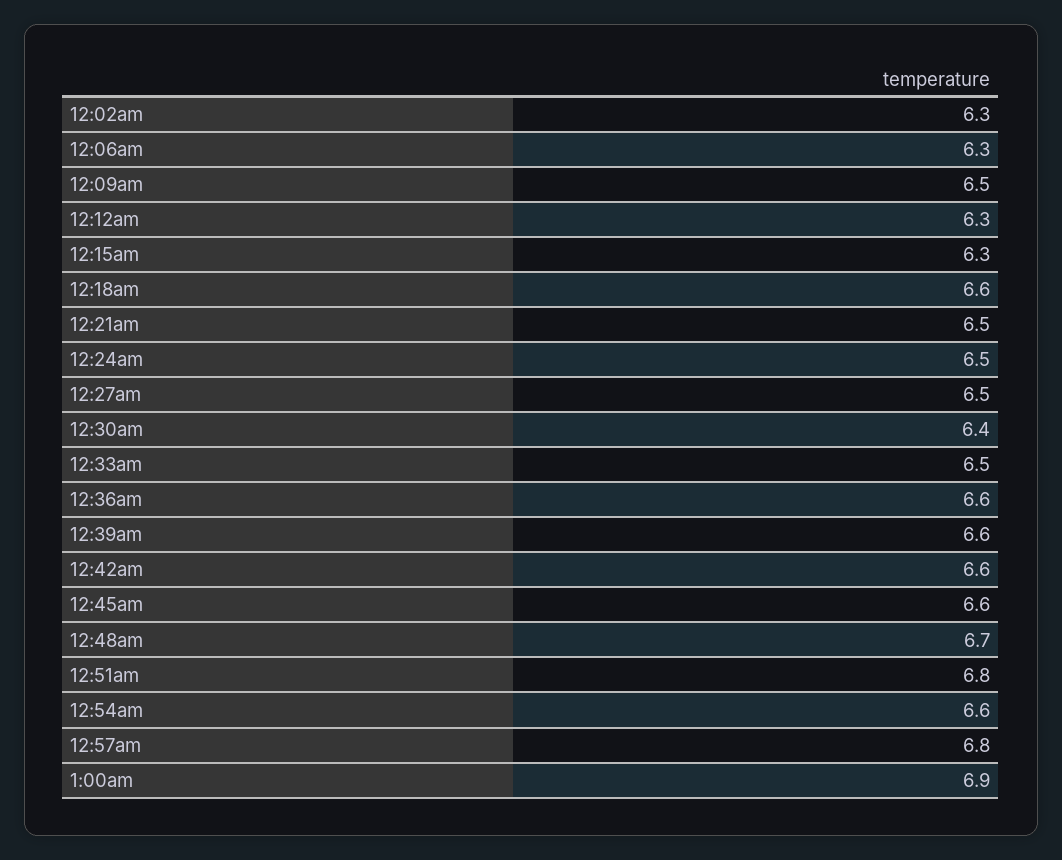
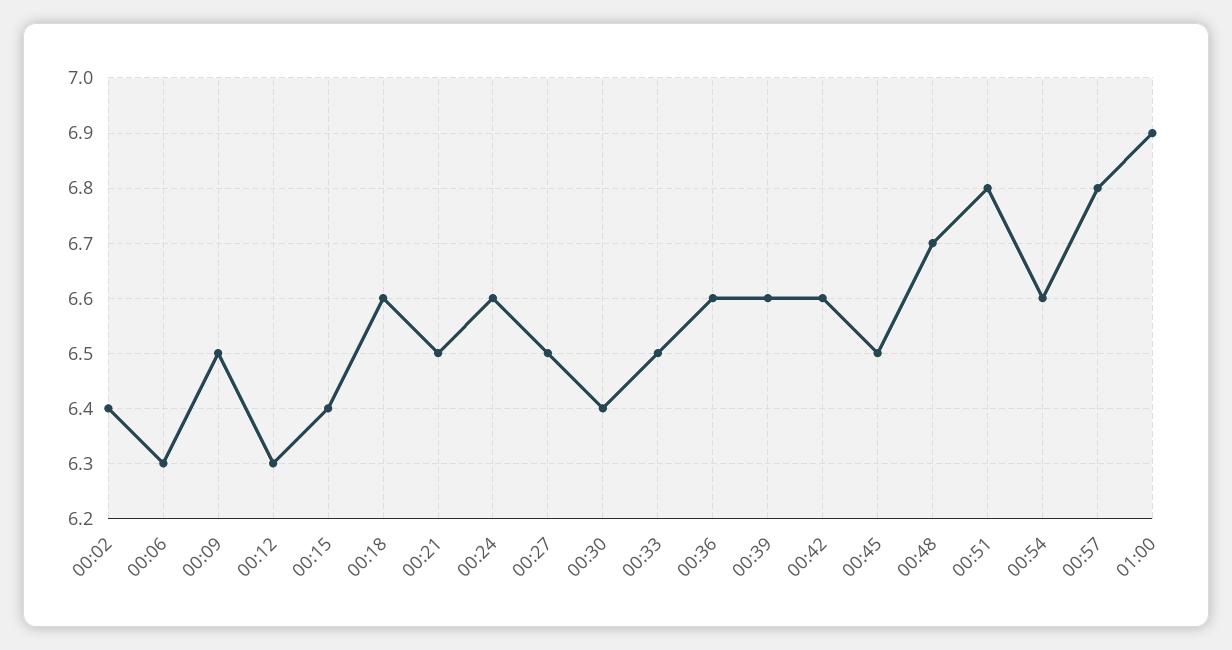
  {
-   "12:02am": 6.3,
+   "12:02am": 6.4,
    "12:06am": 6.3,
    "12:09am": 6.5,
    "12:12am": 6.3,
-   "12:15am": 6.3,
+   "12:15am": 6.4,
    "12:18am": 6.6,
    "12:21am": 6.5,
-   "12:24am": 6.5,
+   "12:24am": 6.6,
    "12:27am": 6.5,
    "12:30am": 6.4,
    "12:33am": 6.5,
    "12:36am": 6.6,
    "12:39am": 6.6,
    "12:42am": 6.6,
-   "12:45am": 6.6,
+   "12:45am": 6.5,
    "12:48am": 6.7,
    "12:51am": 6.8,
    "12:54am": 6.6,
    "12:57am": 6.8,
    "1:00am": 6.9
  }

